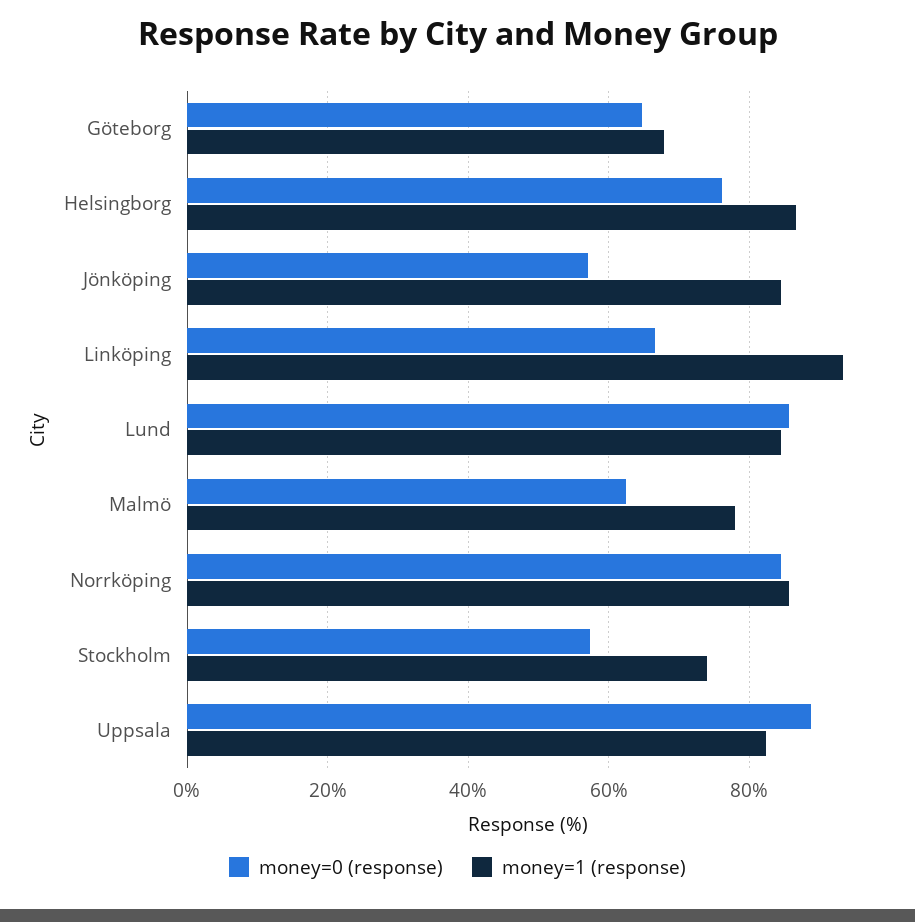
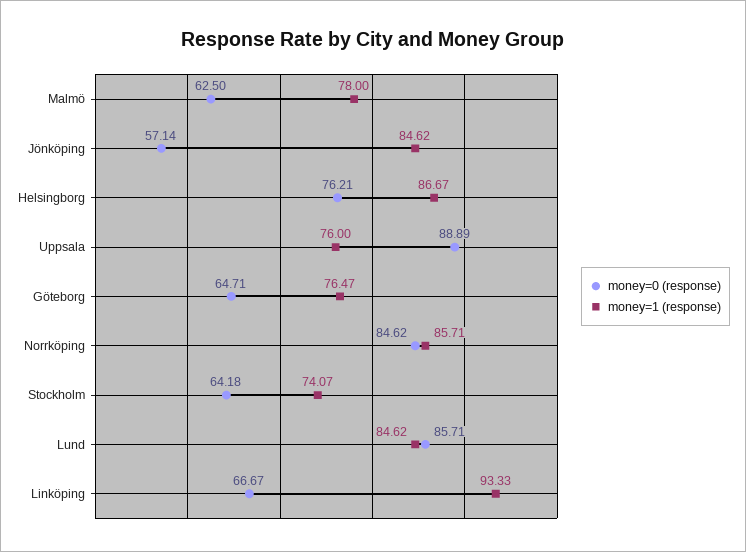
  {
    "money=0 (response)": {
      "Göteborg": 64.71,
      "Helsingborg": 76.21,
      "Jönköping": 57.14,
      "Linköping": 66.67,
      "Lund": 85.71,
      "Malmö": 62.5,
      "Norrköping": 84.62,
-     "Stockholm": 58,
+     "Stockholm": 64.18,
      "Uppsala": 88.89
    },
    "money=1 (response)": {
-     "Göteborg": 68,
+     "Göteborg": 76.47,
      "Helsingborg": 86.67,
      "Jönköping": 84.62,
      "Linköping": 93.33,
      "Lund": 84.62,
      "Malmö": 78,
      "Norrköping": 85.71,
      "Stockholm": 74.07,
-     "Uppsala": 82
+     "Uppsala": 76
    }
  }

